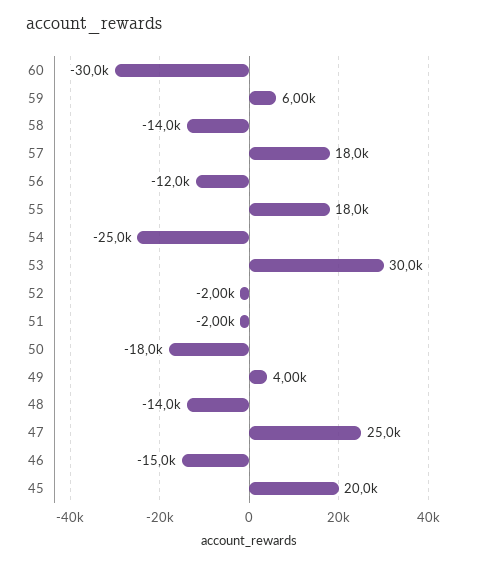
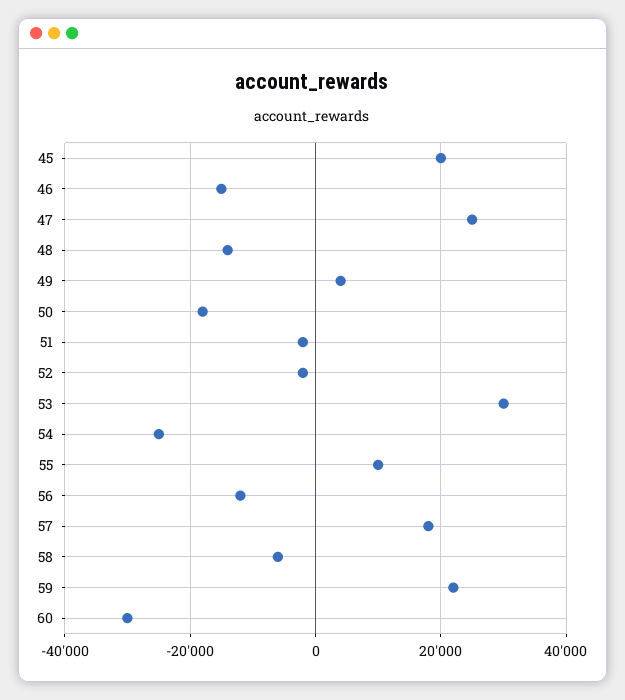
  {
    "60": -30000,
-   "59": 6000,
+   "59": 22000,
-   "58": -14000,
+   "58": -6000,
    "57": 18000,
    "56": -12000,
-   "55": 18000,
+   "55": 10000,
    "54": -25000,
    "53": 30000,
    "52": -2000,
    "51": -2000,
    "50": -18000,
    "49": 4000,
    "48": -14000,
    "47": 25000,
    "46": -15000,
    "45": 20000
  }

